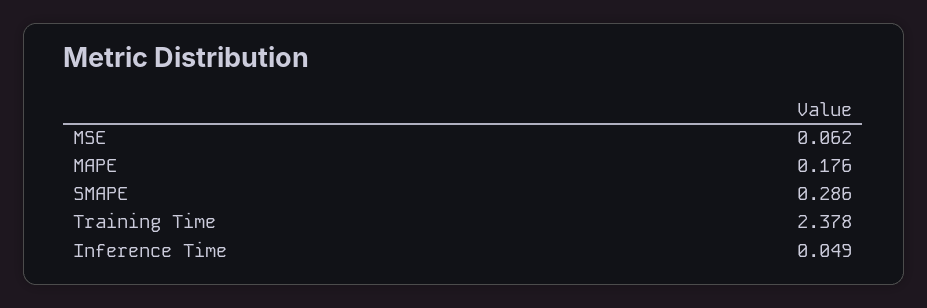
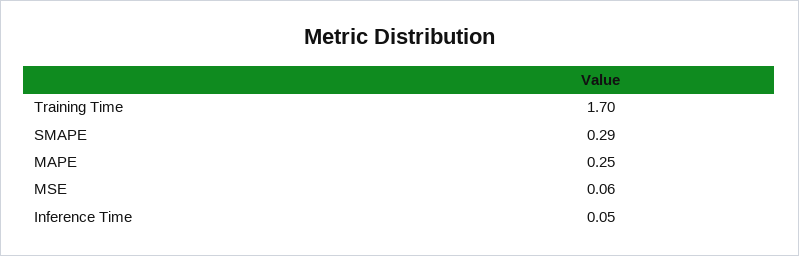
  {
    "MSE": 0.062,
-   "MAPE": 0.176,
+   "MAPE": 0.25,
    "SMAPE": 0.286,
-   "Training Time": 2.378,
+   "Training Time": 1.7,
    "Inference Time": 0.049
  }

